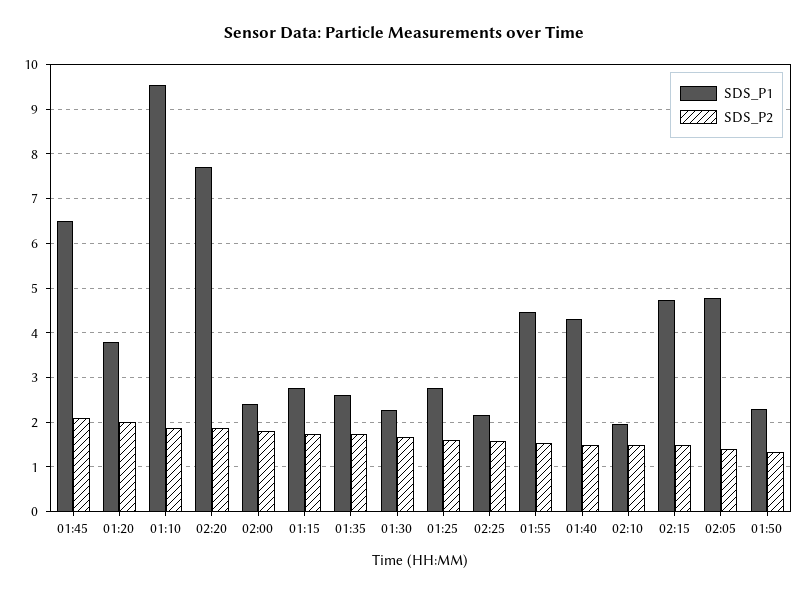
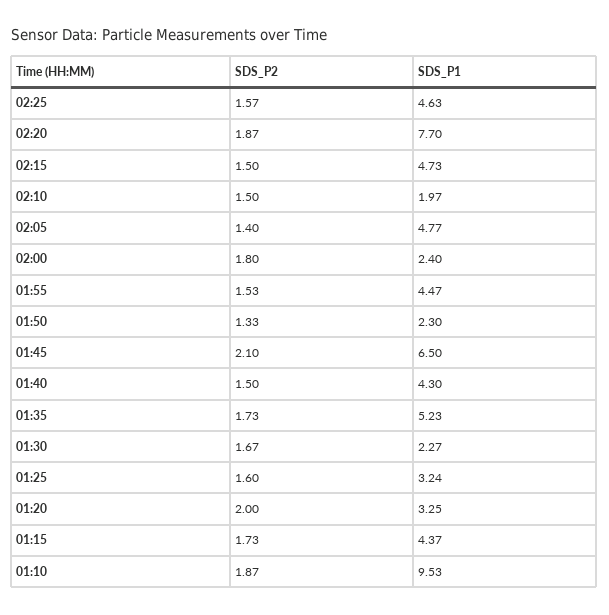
  {
    "SDS_P1": {
      "01:45": 6.5,
-     "01:20": 3.8,
+     "01:20": 3.25,
      "01:10": 9.53,
      "02:20": 7.7,
      "02:00": 2.4,
-     "01:15": 2.8,
+     "01:15": 4.37,
-     "01:35": 2.6,
+     "01:35": 5.23,
      "01:30": 2.27,
-     "01:25": 2.8,
+     "01:25": 3.24,
-     "02:25": 2.2,
+     "02:25": 4.63,
      "01:55": 4.47,
      "01:40": 4.3,
      "02:10": 1.97,
      "02:15": 4.73,
      "02:05": 4.77,
      "01:50": 2.3
    },
    "SDS_P2": {
      "01:45": 2.1,
      "01:20": 2,
      "01:10": 1.87,
      "02:20": 1.87,
      "02:00": 1.8,
      "01:15": 1.73,
      "01:35": 1.73,
      "01:30": 1.67,
      "01:25": 1.6,
      "02:25": 1.57,
      "01:55": 1.53,
      "01:40": 1.5,
      "02:10": 1.5,
      "02:15": 1.5,
      "02:05": 1.4,
      "01:50": 1.33
    }
  }

